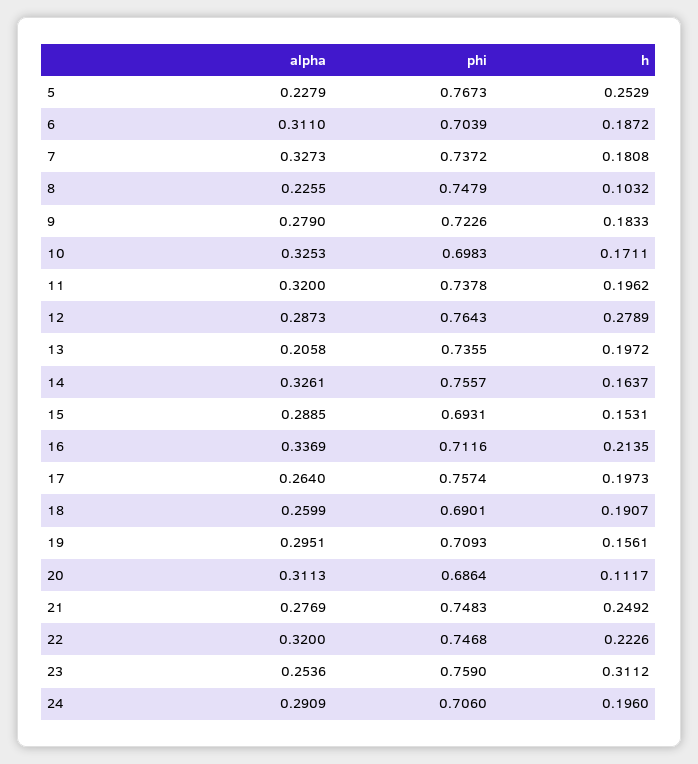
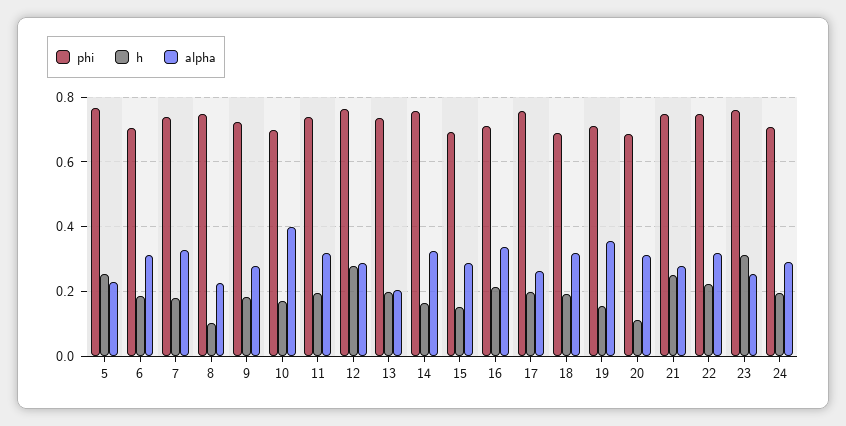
  {
    "alpha": {
      "5": 0.2279,
      "6": 0.311,
      "7": 0.3273,
      "8": 0.2255,
      "9": 0.279,
-     "10": 0.3253,
+     "10": 0.4,
      "11": 0.32,
      "12": 0.2873,
      "13": 0.2058,
      "14": 0.3261,
      "15": 0.2885,
      "16": 0.3369,
      "17": 0.264,
-     "18": 0.2599,
+     "18": 0.32,
-     "19": 0.2951,
+     "19": 0.36,
      "20": 0.3113,
      "21": 0.2769,
      "22": 0.32,
      "23": 0.2536,
      "24": 0.2909
    },
    "phi": {
      "5": 0.7673,
      "6": 0.7039,
      "7": 0.7372,
      "8": 0.7479,
      "9": 0.7226,
      "10": 0.6983,
      "11": 0.7378,
      "12": 0.7643,
      "13": 0.7355,
      "14": 0.7557,
      "15": 0.6931,
      "16": 0.7116,
      "17": 0.7574,
      "18": 0.6901,
      "19": 0.7093,
      "20": 0.6864,
      "21": 0.7483,
      "22": 0.7468,
      "23": 0.759,
      "24": 0.706
    },
    "h": {
      "5": 0.2529,
      "6": 0.1872,
      "7": 0.1808,
      "8": 0.1032,
      "9": 0.1833,
      "10": 0.1711,
      "11": 0.1962,
      "12": 0.2789,
      "13": 0.1972,
      "14": 0.1637,
      "15": 0.1531,
      "16": 0.2135,
      "17": 0.1973,
      "18": 0.1907,
      "19": 0.1561,
      "20": 0.1117,
      "21": 0.2492,
      "22": 0.2226,
      "23": 0.3112,
      "24": 0.196
    }
  }

